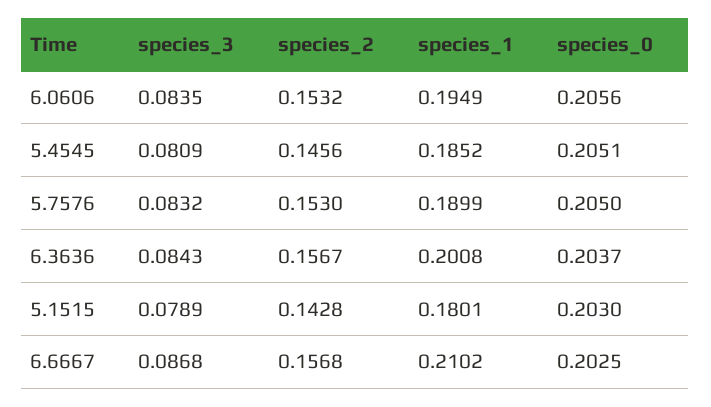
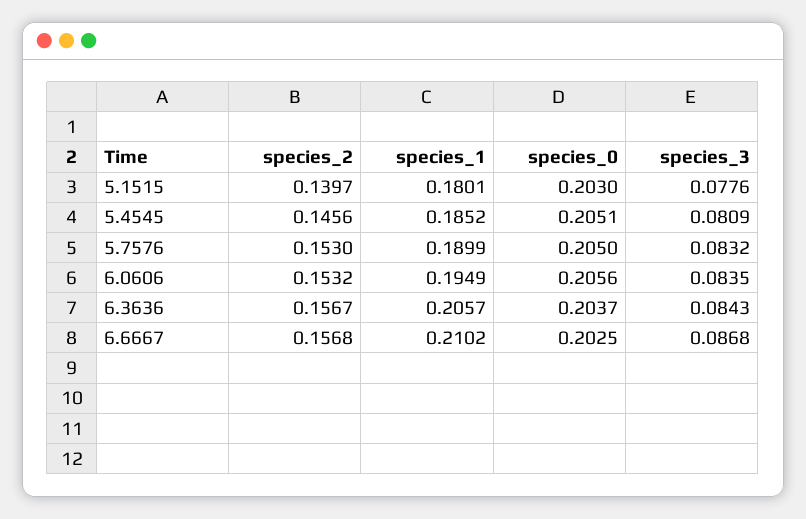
  {
    "species_3": {
      "6.0606": 0.0835,
      "5.4545": 0.0809,
      "5.7576": 0.0832,
      "6.3636": 0.0843,
-     "5.1515": 0.0789,
+     "5.1515": 0.0776,
      "6.6667": 0.0868
    },
    "species_2": {
      "6.0606": 0.1532,
      "5.4545": 0.1456,
      "5.7576": 0.153,
      "6.3636": 0.1567,
-     "5.1515": 0.1428,
+     "5.1515": 0.1397,
      "6.6667": 0.1568
    },
    "species_1": {
      "6.0606": 0.1949,
      "5.4545": 0.1852,
      "5.7576": 0.1899,
-     "6.3636": 0.2008,
+     "6.3636": 0.2057,
      "5.1515": 0.1801,
      "6.6667": 0.2102
    },
    "species_0": {
      "6.0606": 0.2056,
      "5.4545": 0.2051,
      "5.7576": 0.205,
      "6.3636": 0.2037,
      "5.1515": 0.203,
      "6.6667": 0.2025
    }
  }

